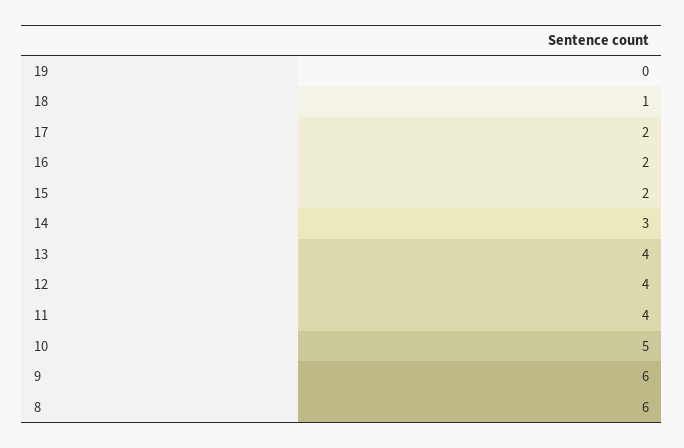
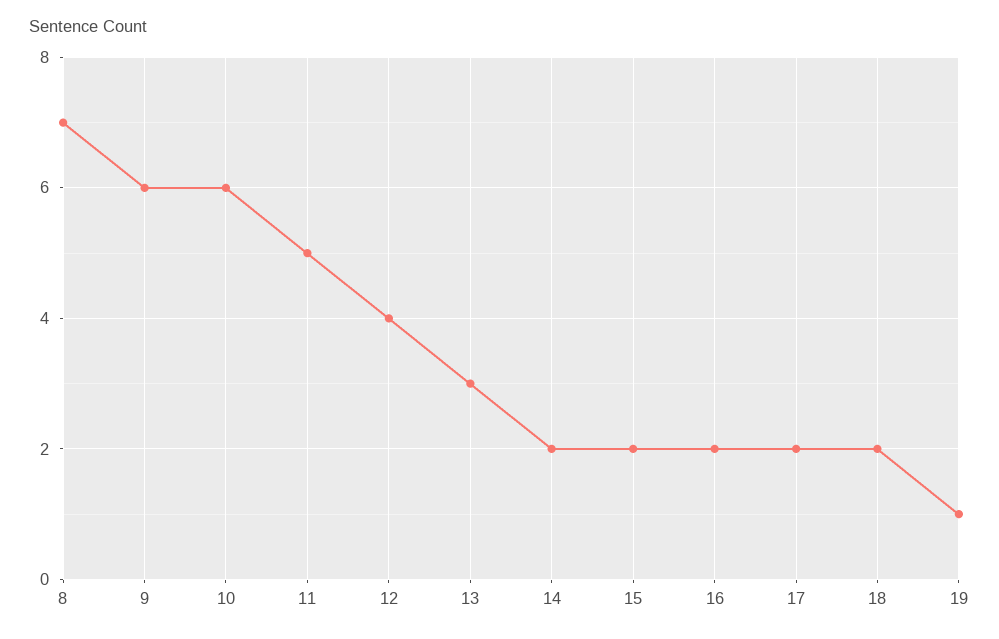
  {
-   "19": 0,
+   "19": 1,
-   "18": 1,
+   "18": 2,
    "17": 2,
    "16": 2,
    "15": 2,
-   "14": 3,
+   "14": 2,
-   "13": 4,
+   "13": 3,
    "12": 4,
-   "11": 4,
+   "11": 5,
-   "10": 5,
+   "10": 6,
    "9": 6,
-   "8": 6
+   "8": 7
  }

